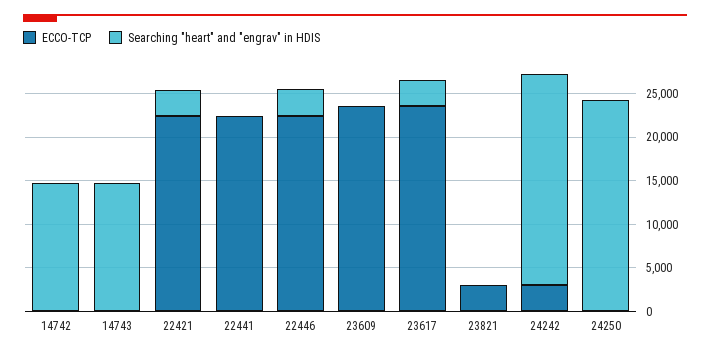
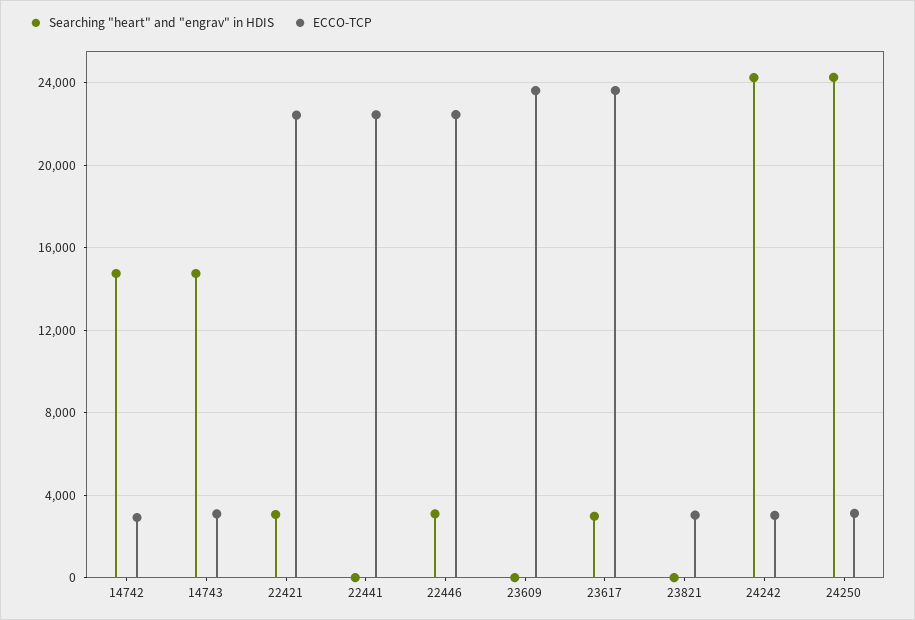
  {
    "ECCO-TCP": {
-     "14742": 0,
+     "14742": 3000,
-     "14743": 0,
+     "14743": 3000,
      "22421": 22500,
      "22441": 22500,
      "22446": 22500,
      "23609": 23500,
      "23617": 23500,
      "23821": 3000,
      "24242": 3000,
-     "24250": 0
+     "24250": 3000
    },
    "Searching \"heart\" and \"engrav\" in HDIS": {
      "14742": 14500,
      "14743": 14500,
      "22421": 3000,
      "22441": 0,
      "22446": 3000,
      "23609": 0,
      "23617": 3000,
      "23821": 0,
      "24242": 24000,
      "24250": 24500
    }
  }

